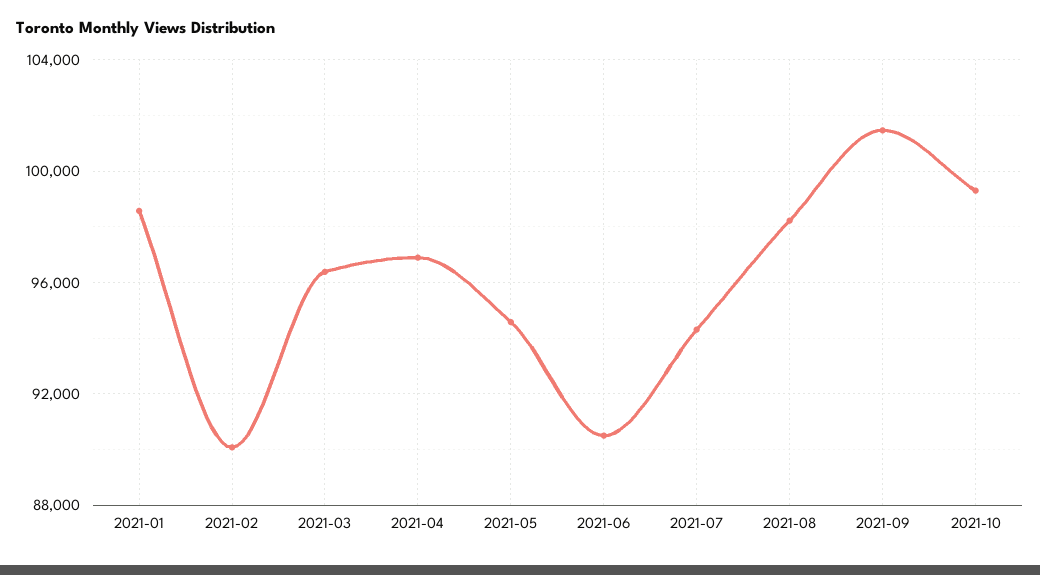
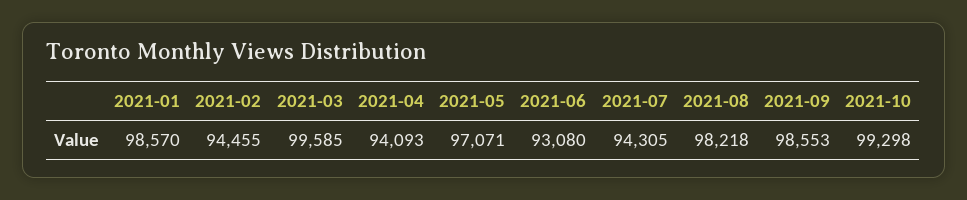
  {
    "2021-01": 98570,
-   "2021-02": 90000,
+   "2021-02": 94455,
-   "2021-03": 96500,
+   "2021-03": 99585,
-   "2021-04": 97000,
+   "2021-04": 94093,
-   "2021-05": 94500,
+   "2021-05": 97071,
-   "2021-06": 90500,
+   "2021-06": 93080,
    "2021-07": 94305,
    "2021-08": 98218,
-   "2021-09": 101500,
+   "2021-09": 98553,
    "2021-10": 99298
  }

